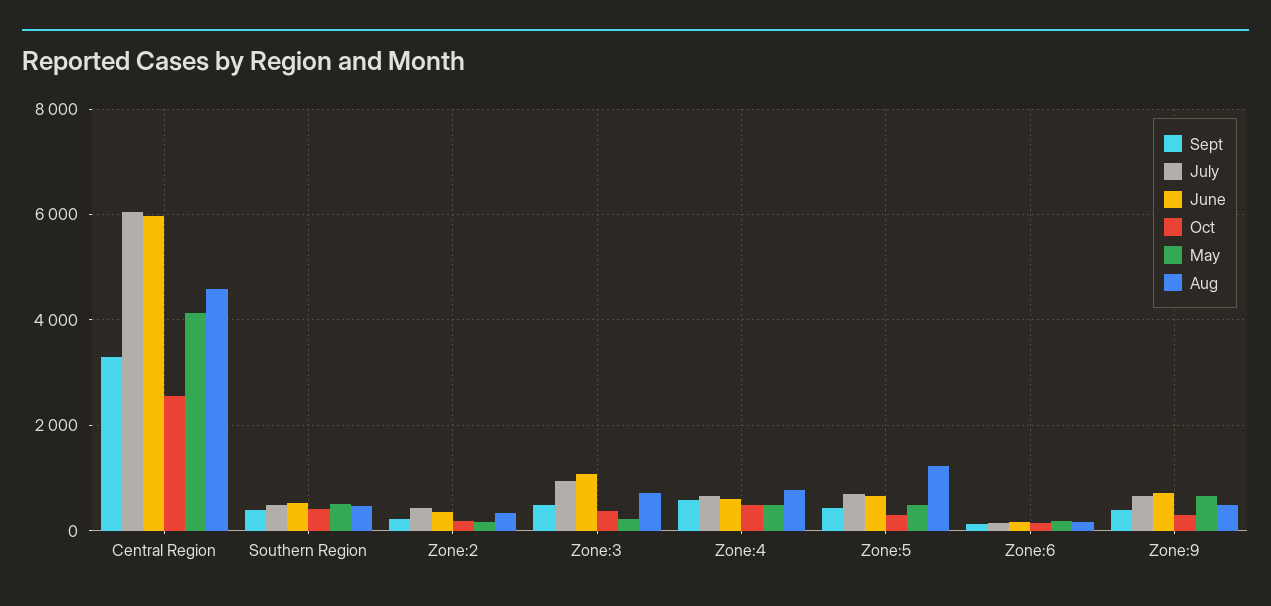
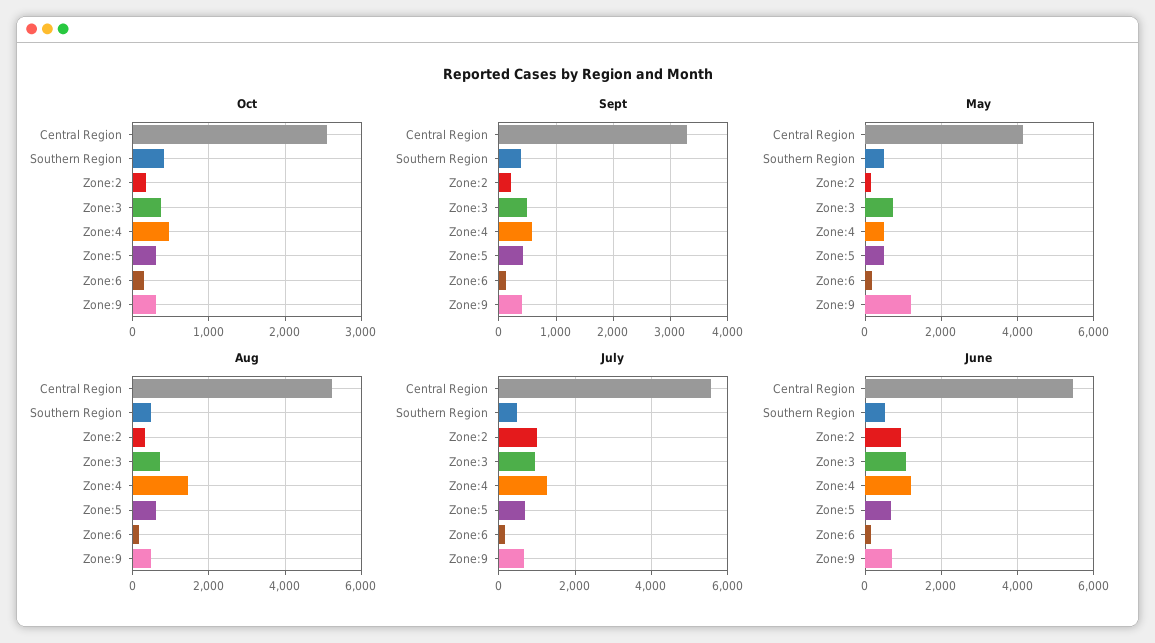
  {
    "Sept": {
      "Central Region": 3200,
      "Southern Region": 400,
      "Zone:2": 200,
      "Zone:3": 400,
      "Zone:4": 600,
      "Zone:5": 400,
      "Zone:6": 200,
      "Zone:9": 400
    },
    "July": {
-     "Central Region": 6000,
+     "Central Region": 5600,
      "Southern Region": 400,
-     "Zone:2": 400,
+     "Zone:2": 1000,
      "Zone:3": 1000,
-     "Zone:4": 600,
+     "Zone:4": 1200,
      "Zone:5": 600,
      "Zone:6": 200,
      "Zone:9": 600
    },
    "June": {
-     "Central Region": 6000,
+     "Central Region": 5400,
      "Southern Region": 600,
-     "Zone:2": 400,
+     "Zone:2": 1000,
      "Zone:3": 1000,
-     "Zone:4": 600,
+     "Zone:4": 1200,
      "Zone:5": 600,
      "Zone:6": 200,
      "Zone:9": 800
    },
    "Oct": {
      "Central Region": 2600,
      "Southern Region": 400,
      "Zone:2": 200,
      "Zone:3": 400,
      "Zone:4": 500,
      "Zone:5": 300,
      "Zone:6": 200,
      "Zone:9": 300
    },
    "May": {
      "Central Region": 4200,
      "Southern Region": 600,
      "Zone:2": 200,
-     "Zone:3": 200,
+     "Zone:3": 800,
      "Zone:4": 400,
      "Zone:5": 400,
      "Zone:6": 200,
-     "Zone:9": 600
+     "Zone:9": 1200
    },
    "Aug": {
-     "Central Region": 4600,
+     "Central Region": 5200,
      "Southern Region": 400,
      "Zone:2": 400,
      "Zone:3": 800,
-     "Zone:4": 800,
+     "Zone:4": 1400,
-     "Zone:5": 1200,
+     "Zone:5": 600,
      "Zone:6": 200,
      "Zone:9": 400
    }
  }

